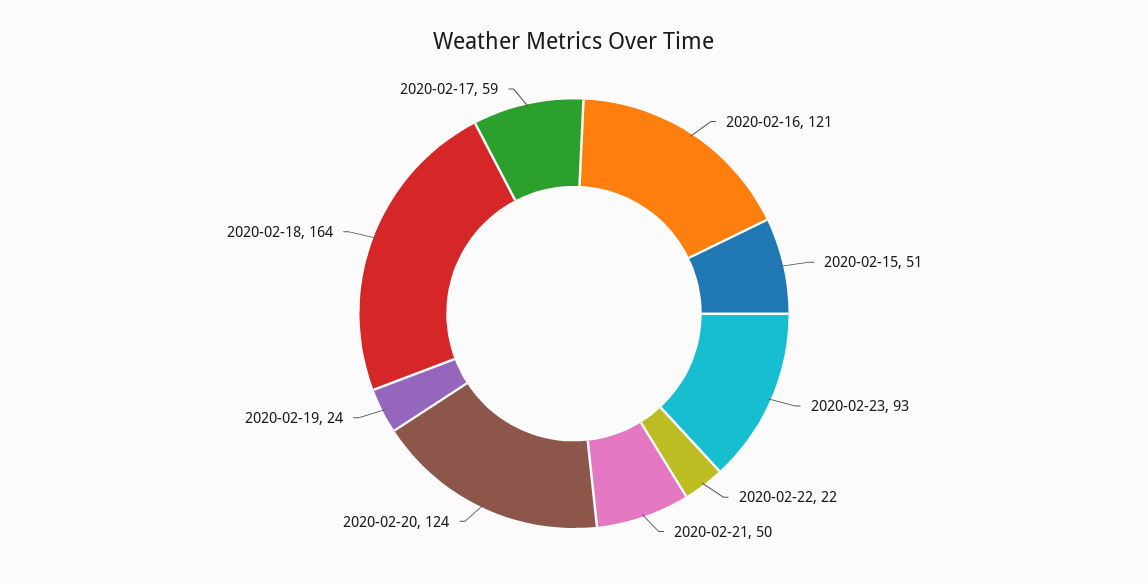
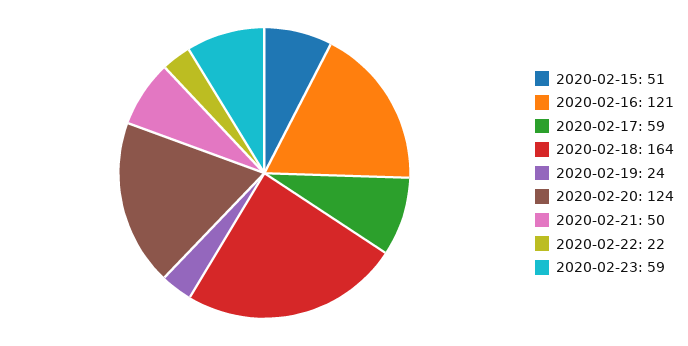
  {
    "2020-02-16": 121,
    "2020-02-15": 51,
-   "2020-02-23": 93,
+   "2020-02-23": 59,
    "2020-02-22": 22,
    "2020-02-21": 50,
    "2020-02-20": 124,
    "2020-02-19": 24,
    "2020-02-18": 164,
    "2020-02-17": 59
  }

